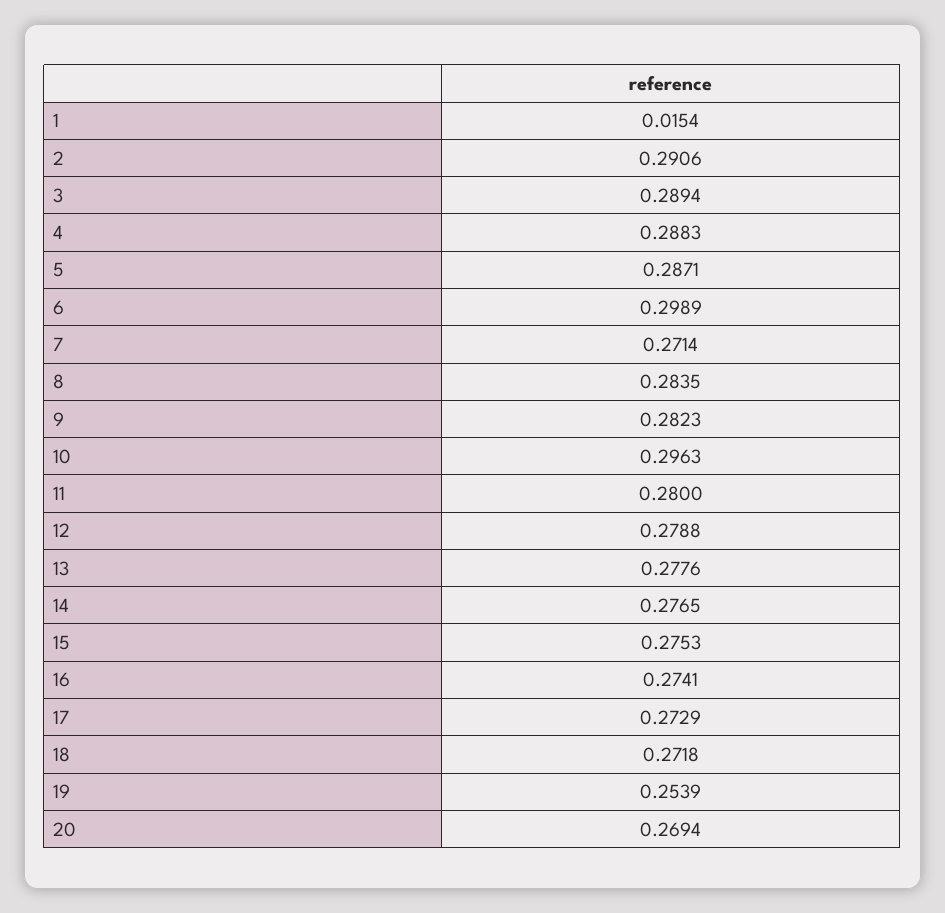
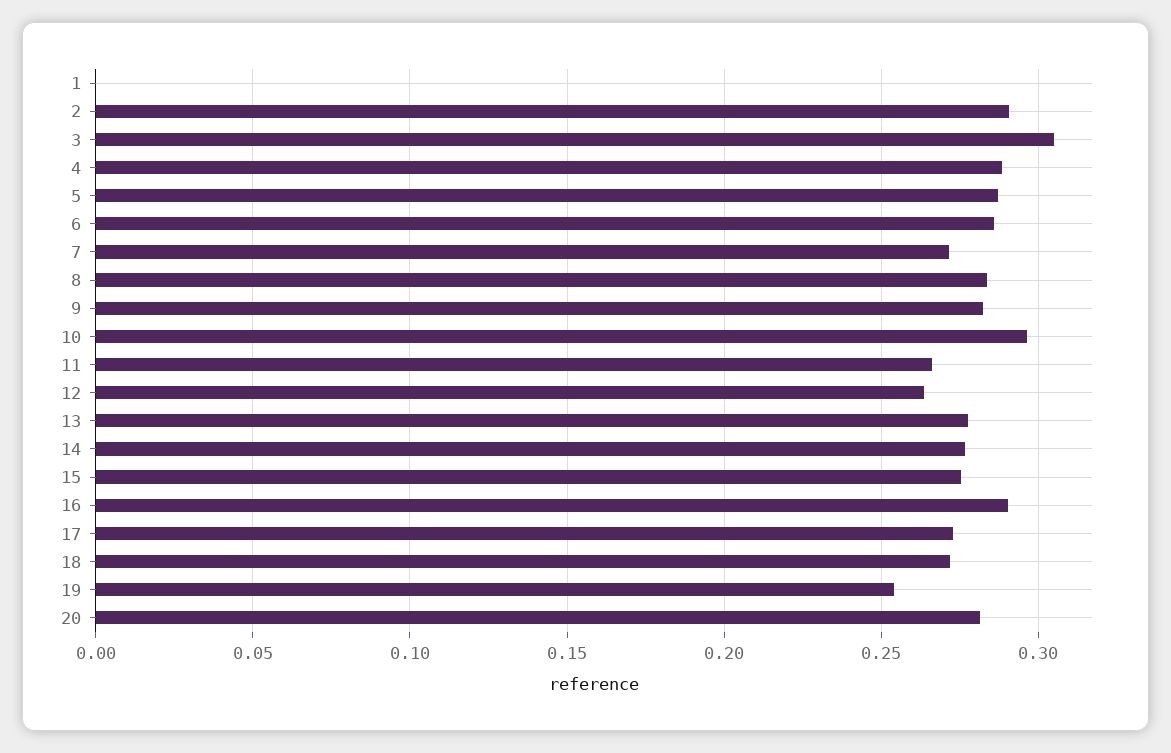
  {
-   "1": 0.0154,
+   "1": 0,
    "2": 0.2906,
-   "3": 0.2894,
+   "3": 0.305,
    "4": 0.2883,
    "5": 0.2871,
-   "6": 0.2989,
+   "6": 0.285,
    "7": 0.2714,
    "8": 0.2835,
    "9": 0.2823,
    "10": 0.2963,
-   "11": 0.28,
+   "11": 0.265,
-   "12": 0.2788,
+   "12": 0.265,
    "13": 0.2776,
    "14": 0.2765,
    "15": 0.2753,
-   "16": 0.2741,
+   "16": 0.29,
    "17": 0.2729,
    "18": 0.2718,
    "19": 0.2539,
-   "20": 0.2694
+   "20": 0.28
  }

